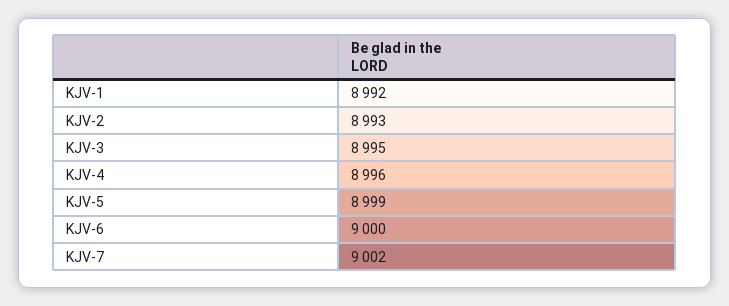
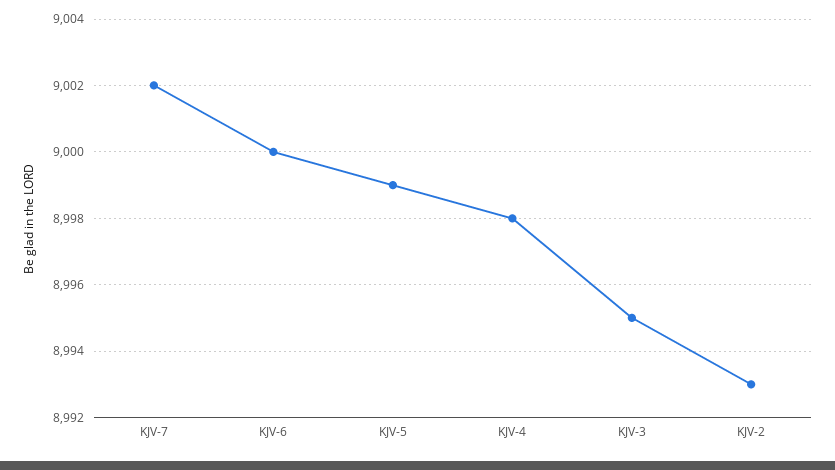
  {
-   "KJV-1": 8992,
    "KJV-2": 8993,
    "KJV-3": 8995,
-   "KJV-4": 8996,
+   "KJV-4": 8998,
    "KJV-5": 8999,
    "KJV-6": 9000,
    "KJV-7": 9002
  }

